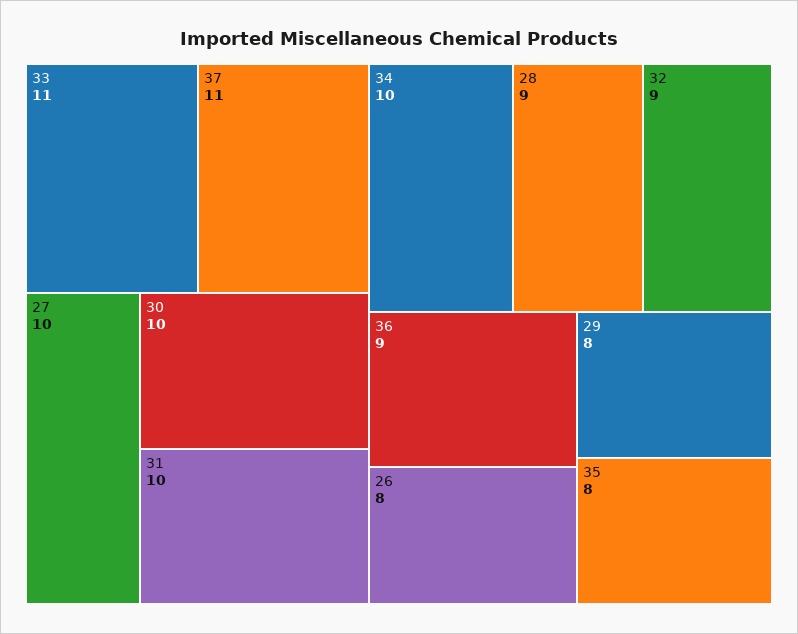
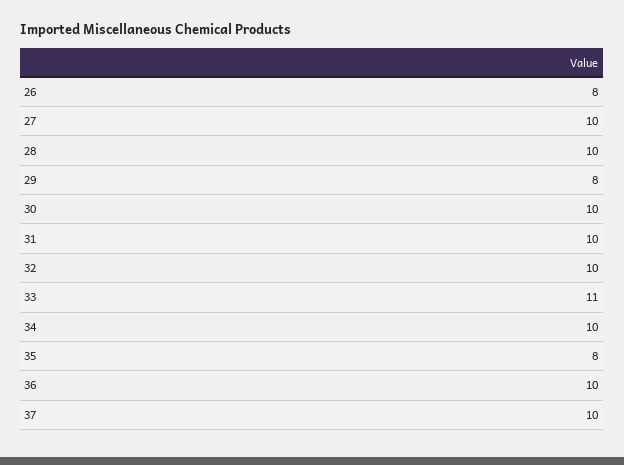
  {
    "33": 11,
-   "37": 11,
+   "37": 10,
    "27": 10,
    "30": 10,
    "31": 10,
    "34": 10,
-   "28": 9,
+   "28": 10,
-   "32": 9,
+   "32": 10,
-   "36": 9,
+   "36": 10,
    "26": 8,
    "29": 8,
    "35": 8
  }

